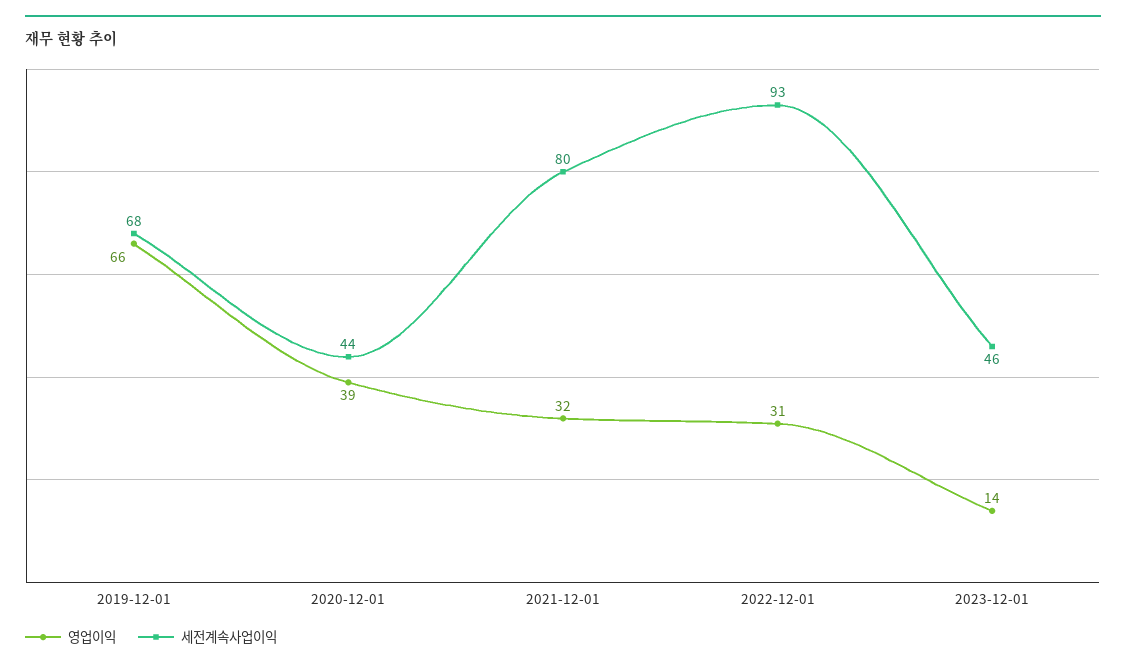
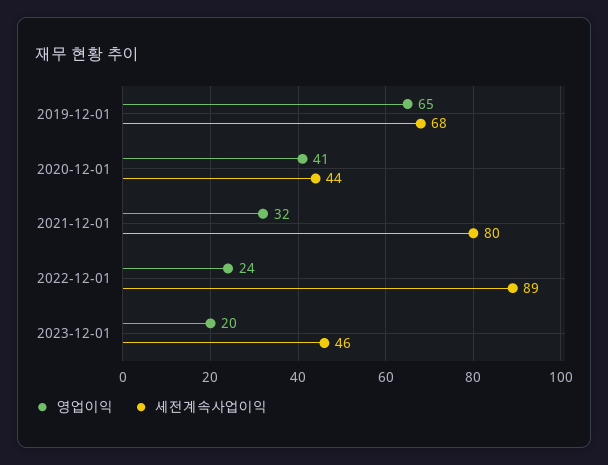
  {
    "영업이익": {
-     "2019-12-01": 66,
+     "2019-12-01": 65,
-     "2020-12-01": 39,
+     "2020-12-01": 41,
      "2021-12-01": 32,
-     "2022-12-01": 31,
+     "2022-12-01": 24,
-     "2023-12-01": 14
+     "2023-12-01": 20
    },
    "세전계속사업이익": {
      "2019-12-01": 68,
      "2020-12-01": 44,
      "2021-12-01": 80,
-     "2022-12-01": 93,
+     "2022-12-01": 89,
      "2023-12-01": 46
    }
  }

